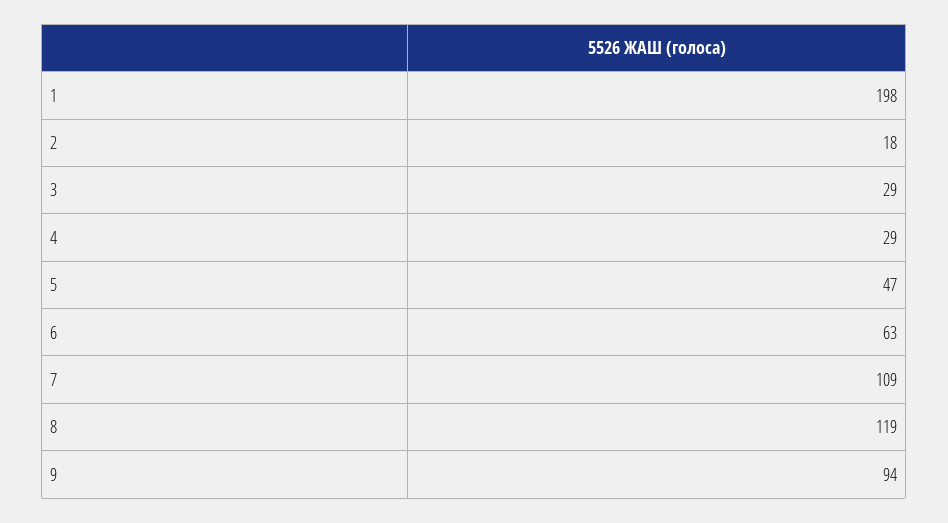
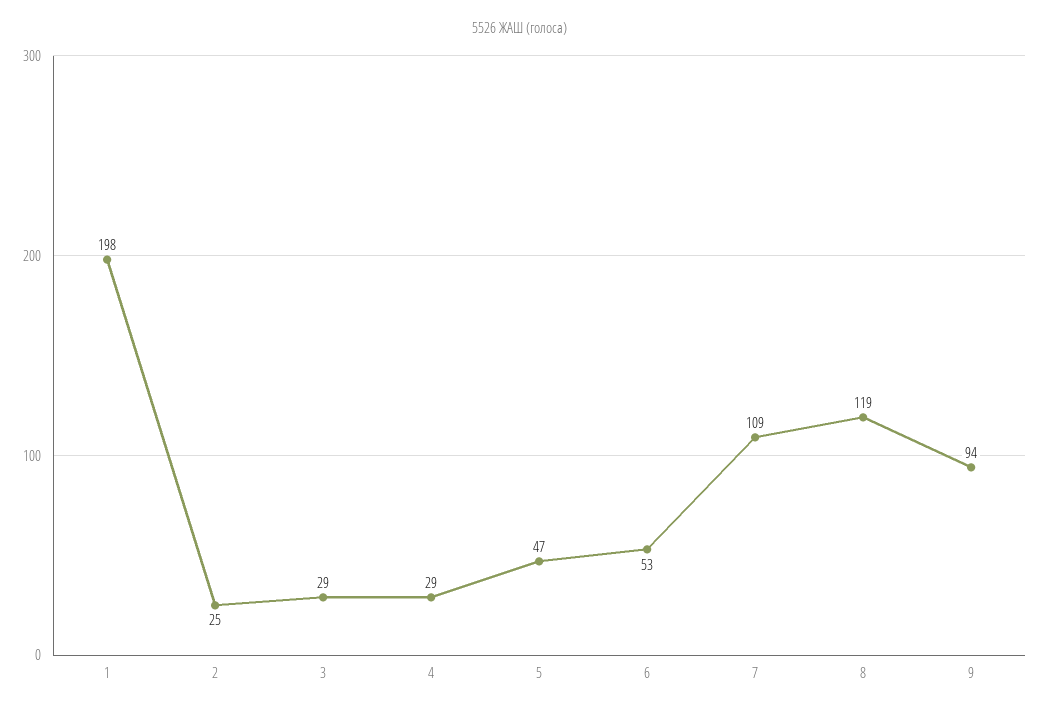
  {
    "1": 198,
-   "2": 18,
+   "2": 25,
    "3": 29,
    "4": 29,
    "5": 47,
-   "6": 63,
+   "6": 53,
    "7": 109,
    "8": 119,
    "9": 94
  }

